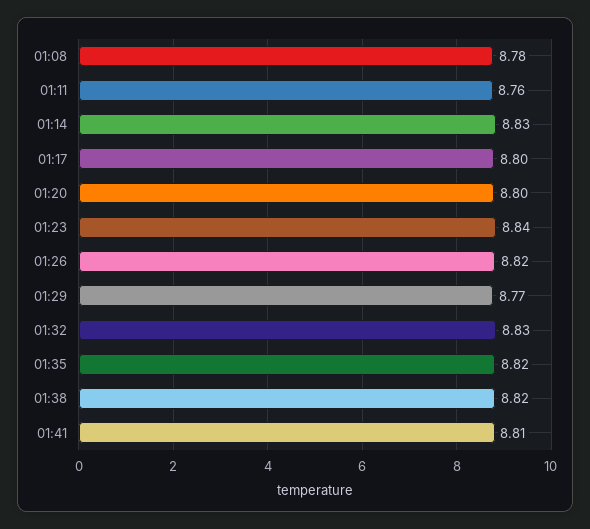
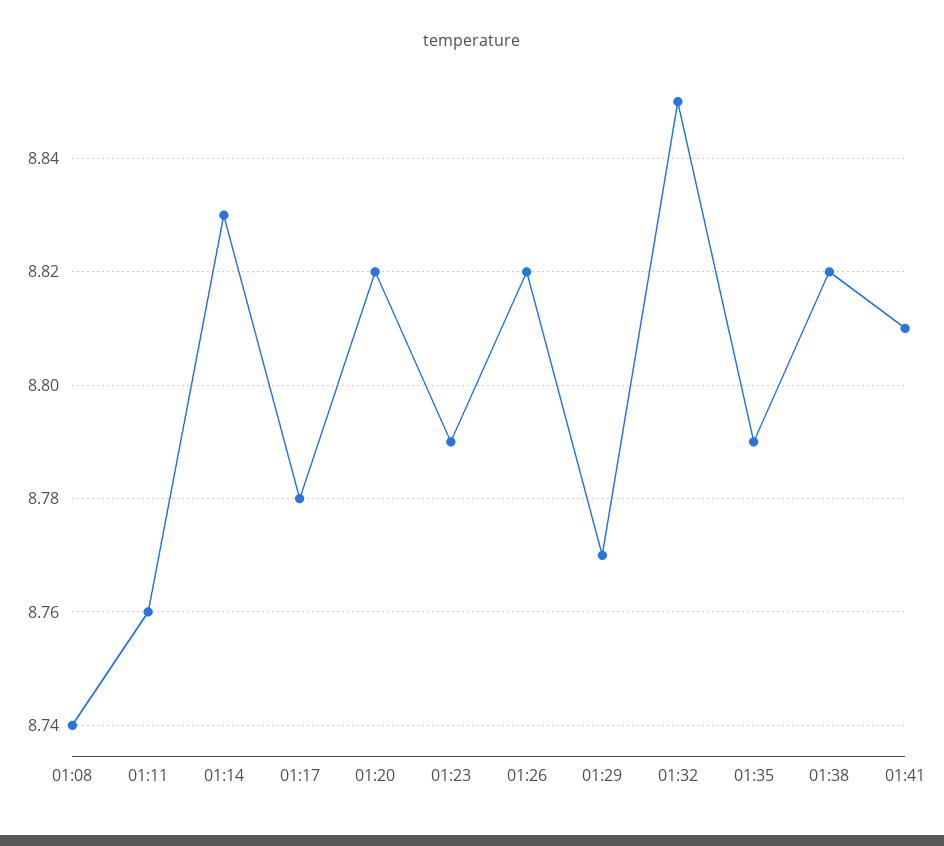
  {
-   "01:08": 8.78,
+   "01:08": 8.74,
    "01:11": 8.76,
    "01:14": 8.83,
-   "01:17": 8.8,
+   "01:17": 8.78,
-   "01:20": 8.8,
+   "01:20": 8.82,
-   "01:23": 8.84,
+   "01:23": 8.79,
    "01:26": 8.82,
    "01:29": 8.77,
-   "01:32": 8.83,
+   "01:32": 8.85,
-   "01:35": 8.82,
+   "01:35": 8.79,
    "01:38": 8.82,
    "01:41": 8.81
  }

